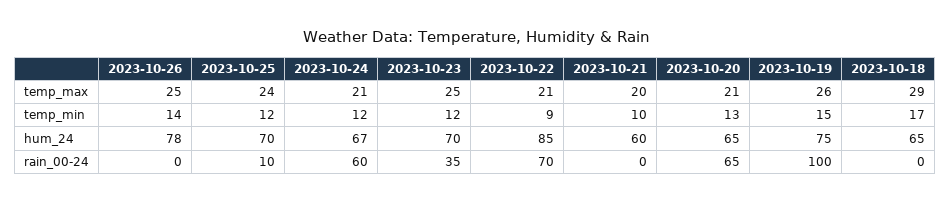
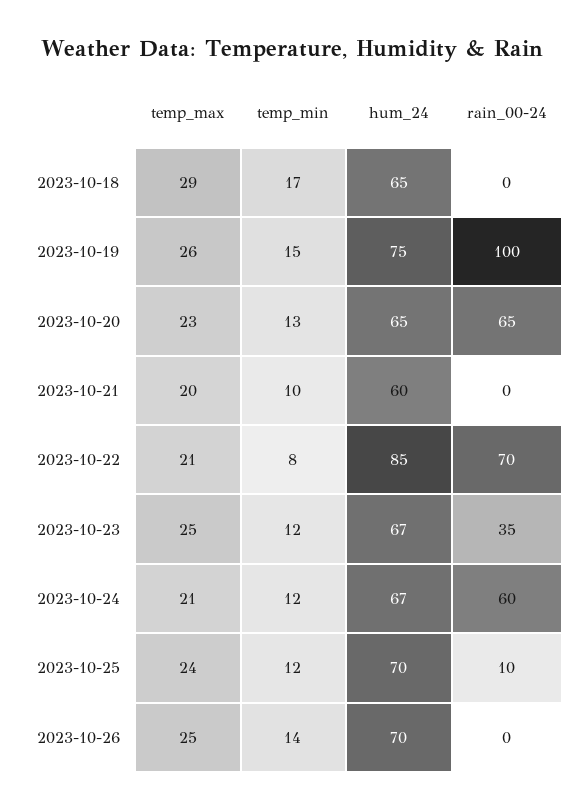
  {
    "2023-10-26": {
      "temp_max": 25,
      "temp_min": 14,
-     "hum_24": 78,
+     "hum_24": 70,
      "rain_00-24": 0
    },
    "2023-10-25": {
      "temp_max": 24,
      "temp_min": 12,
      "hum_24": 70,
      "rain_00-24": 10
    },
    "2023-10-24": {
      "temp_max": 21,
      "temp_min": 12,
      "hum_24": 67,
      "rain_00-24": 60
    },
    "2023-10-23": {
      "temp_max": 25,
      "temp_min": 12,
-     "hum_24": 70,
+     "hum_24": 67,
      "rain_00-24": 35
    },
    "2023-10-22": {
      "temp_max": 21,
-     "temp_min": 9,
+     "temp_min": 8,
      "hum_24": 85,
      "rain_00-24": 70
    },
    "2023-10-21": {
      "temp_max": 20,
      "temp_min": 10,
      "hum_24": 60,
      "rain_00-24": 0
    },
    "2023-10-20": {
-     "temp_max": 21,
+     "temp_max": 23,
      "temp_min": 13,
      "hum_24": 65,
      "rain_00-24": 65
    },
    "2023-10-19": {
      "temp_max": 26,
      "temp_min": 15,
      "hum_24": 75,
      "rain_00-24": 100
    },
    "2023-10-18": {
      "temp_max": 29,
      "temp_min": 17,
      "hum_24": 65,
      "rain_00-24": 0
    }
  }

